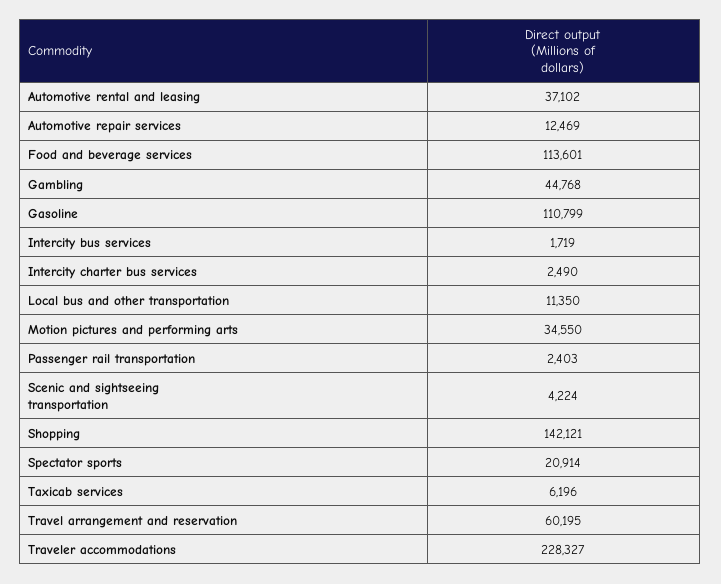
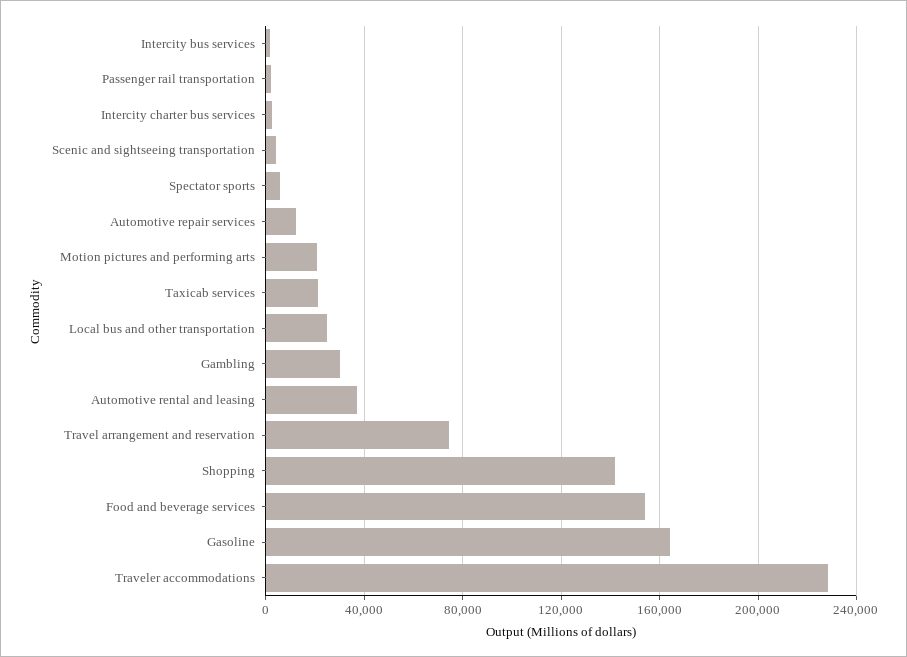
  {
    "Automotive rental and leasing": 37102,
    "Automotive repair services": 12469,
-   "Food and beverage services": 113601,
+   "Food and beverage services": 155000,
-   "Gambling": 44768,
+   "Gambling": 30000,
-   "Gasoline": 110799,
+   "Gasoline": 165000,
    "Intercity bus services": 1719,
    "Intercity charter bus services": 2490,
-   "Local bus and other transportation": 11350,
+   "Local bus and other transportation": 25000,
-   "Motion pictures and performing arts": 34550,
+   "Motion pictures and performing arts": 20000,
    "Passenger rail transportation": 2403,
    "Scenic and sightseeing transportation": 4224,
    "Shopping": 142121,
-   "Spectator sports": 20914,
+   "Spectator sports": 5000,
-   "Taxicab services": 6196,
+   "Taxicab services": 20000,
-   "Travel arrangement and reservation": 60195,
+   "Travel arrangement and reservation": 75000,
    "Traveler accommodations": 228327
  }

